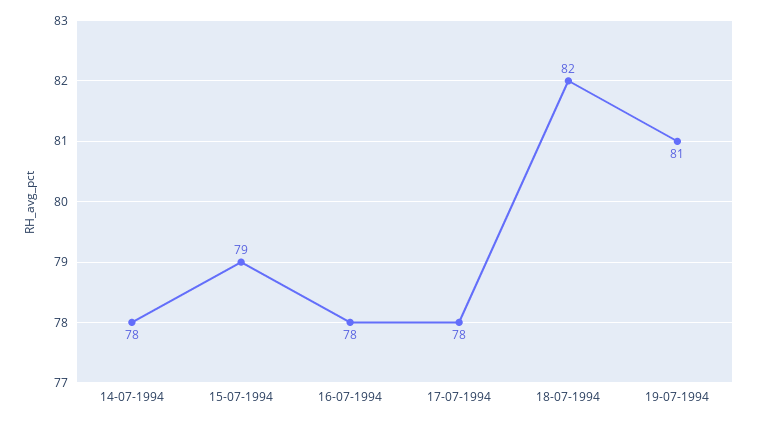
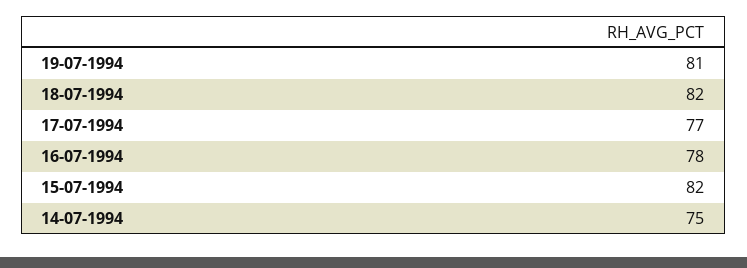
  {
-   "14-07-1994": 78,
+   "14-07-1994": 75,
-   "15-07-1994": 79,
+   "15-07-1994": 82,
    "16-07-1994": 78,
-   "17-07-1994": 78,
+   "17-07-1994": 77,
    "18-07-1994": 82,
    "19-07-1994": 81
  }

